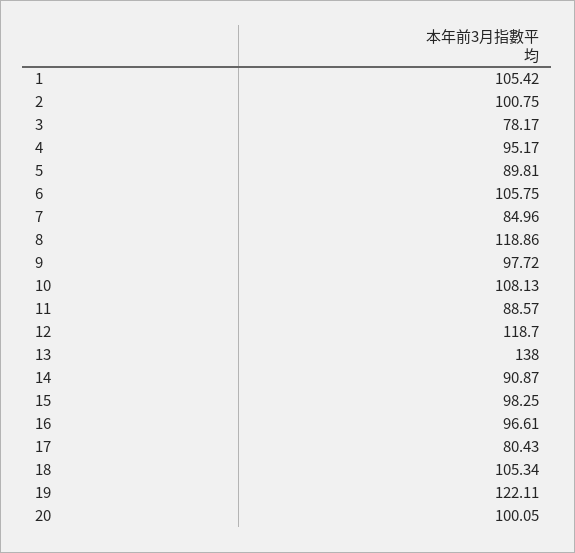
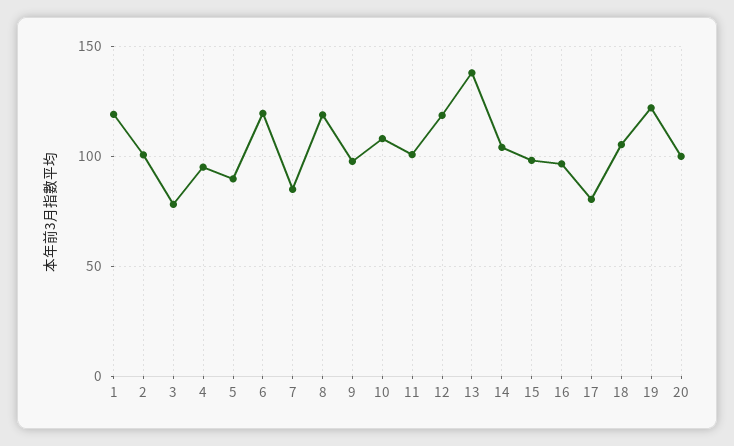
  {
-   "1": 105.42,
+   "1": 120,
    "2": 100.75,
    "3": 78.17,
    "4": 95.17,
    "5": 89.81,
-   "6": 105.75,
+   "6": 120,
    "7": 84.96,
    "8": 118.86,
    "9": 97.72,
    "10": 108.13,
-   "11": 88.57,
+   "11": 100,
    "12": 118.7,
    "13": 138,
-   "14": 90.87,
+   "14": 105,
    "15": 98.25,
    "16": 96.61,
    "17": 80.43,
    "18": 105.34,
    "19": 122.11,
    "20": 100.05
  }

